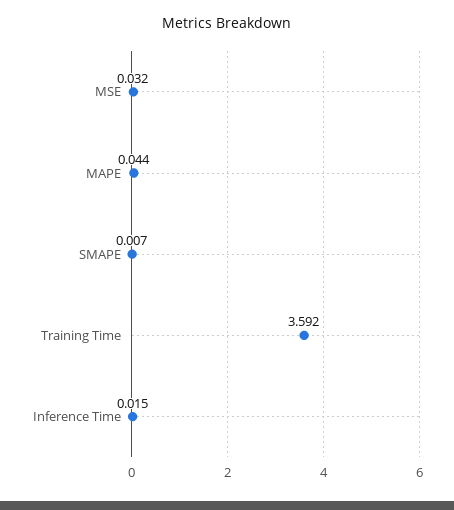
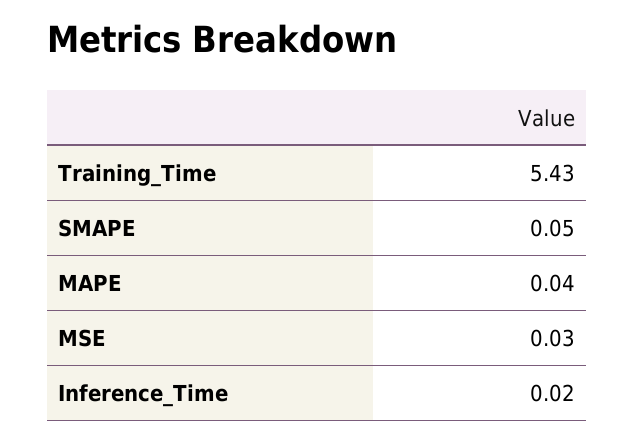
  {
    "MSE": 0.032,
    "MAPE": 0.044,
-   "SMAPE": 0.007,
+   "SMAPE": 0.05,
-   "Training Time": 3.592,
+   "Training Time": 5.43,
    "Inference Time": 0.015
  }

